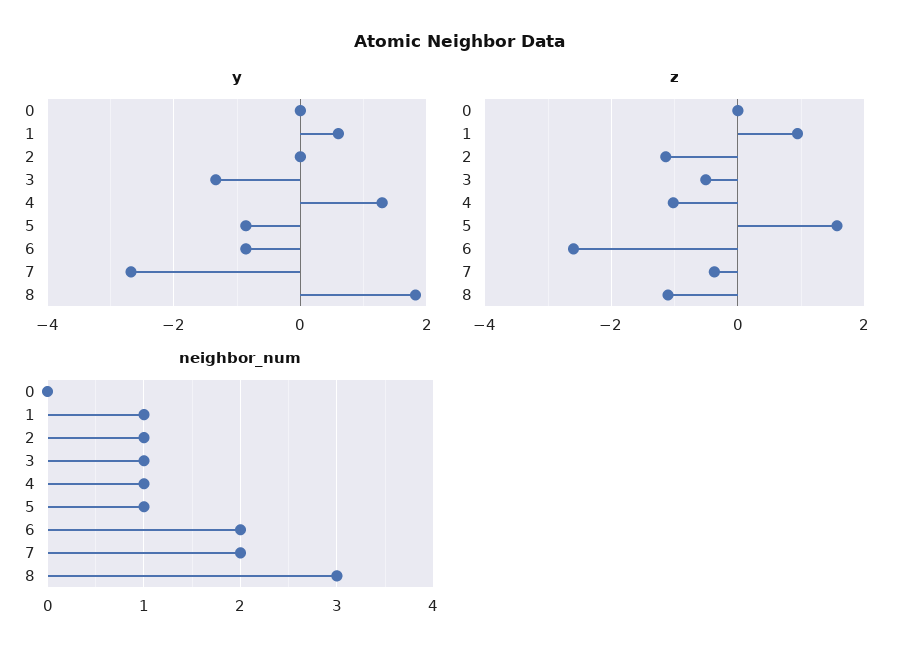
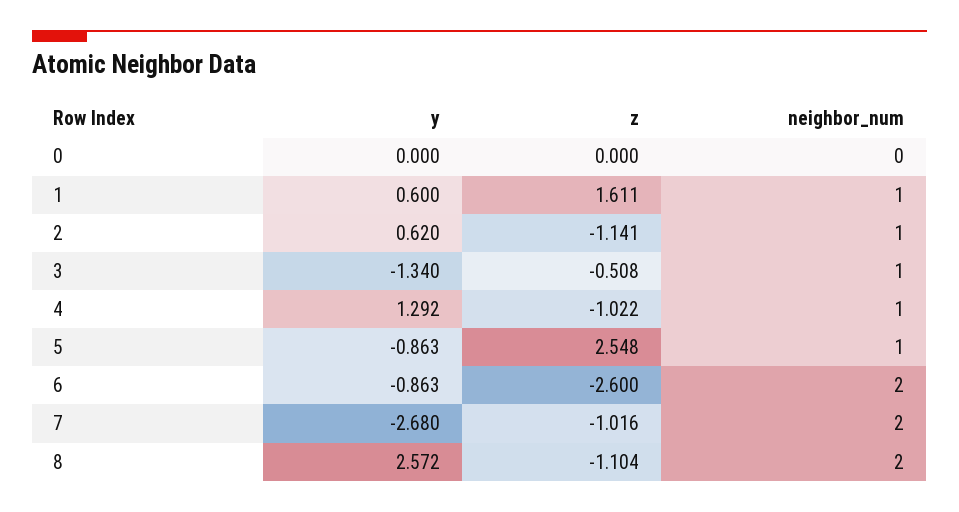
  {
    "y": {
      "0": 0,
      "1": 0.6,
-     "2": 0,
+     "2": 0.62,
      "3": -1.34,
      "4": 1.292,
      "5": -0.863,
      "6": -0.863,
      "7": -2.68,
-     "8": 1.8
+     "8": 2.572
    },
    "z": {
      "0": 0,
-     "1": 1,
+     "1": 1.611,
      "2": -1.141,
      "3": -0.508,
      "4": -1.022,
-     "5": 1.6,
+     "5": 2.548,
      "6": -2.6,
-     "7": -0.4,
+     "7": -1.016,
      "8": -1.104
    },
    "neighbor_num": {
      "0": 0,
      "1": 1,
      "2": 1,
      "3": 1,
      "4": 1,
      "5": 1,
      "6": 2,
      "7": 2,
-     "8": 3
+     "8": 2
    }
  }

